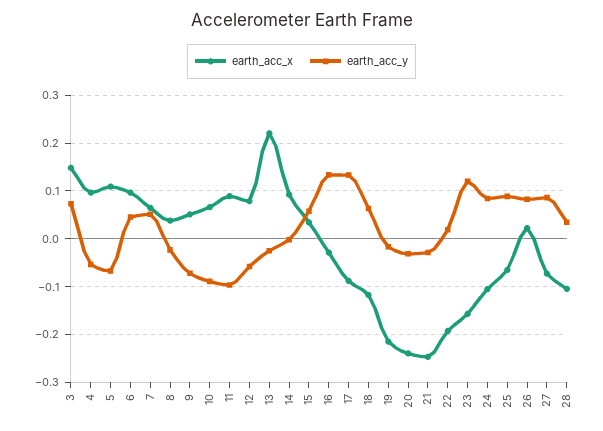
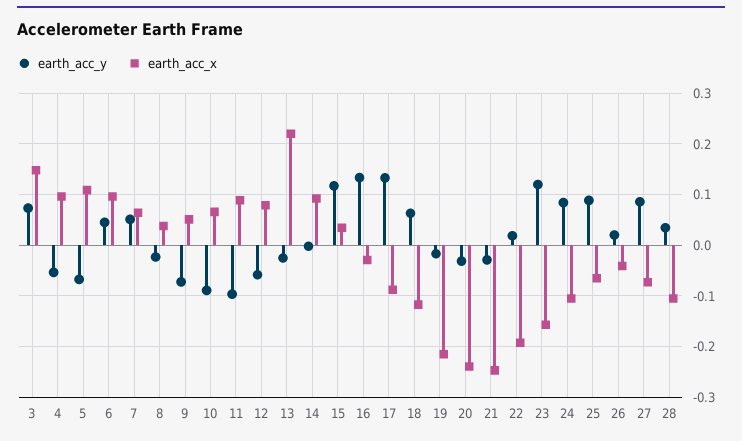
  {
    "earth_acc_x": {
      "3": 0.14,
      "4": 0.1,
      "5": 0.1,
      "6": 0.1,
      "7": 0.06,
      "8": 0.04,
      "9": 0.06,
      "10": 0.06,
      "11": 0.08,
      "12": 0.08,
      "13": 0.22,
      "14": 0.1,
      "15": 0.04,
      "16": -0.02,
      "17": -0.08,
      "18": -0.12,
      "19": -0.22,
      "20": -0.24,
      "21": -0.24,
      "22": -0.2,
      "23": -0.16,
      "24": -0.1,
      "25": -0.06,
-     "26": 0.02,
+     "26": -0.04,
      "27": -0.08,
      "28": -0.1
    },
    "earth_acc_y": {
      "3": 0.08,
      "4": -0.06,
      "5": -0.06,
      "6": 0.04,
      "7": 0.06,
      "8": -0.02,
      "9": -0.08,
      "10": -0.08,
      "11": -0.1,
      "12": -0.06,
      "13": -0.02,
      "14": 0,
-     "15": 0.06,
+     "15": 0.12,
      "16": 0.14,
      "17": 0.14,
      "18": 0.06,
      "19": -0.02,
      "20": -0.04,
      "21": -0.02,
      "22": 0.02,
      "23": 0.12,
      "24": 0.08,
      "25": 0.08,
-     "26": 0.08,
+     "26": 0.02,
      "27": 0.08,
      "28": 0.04
    }
  }

